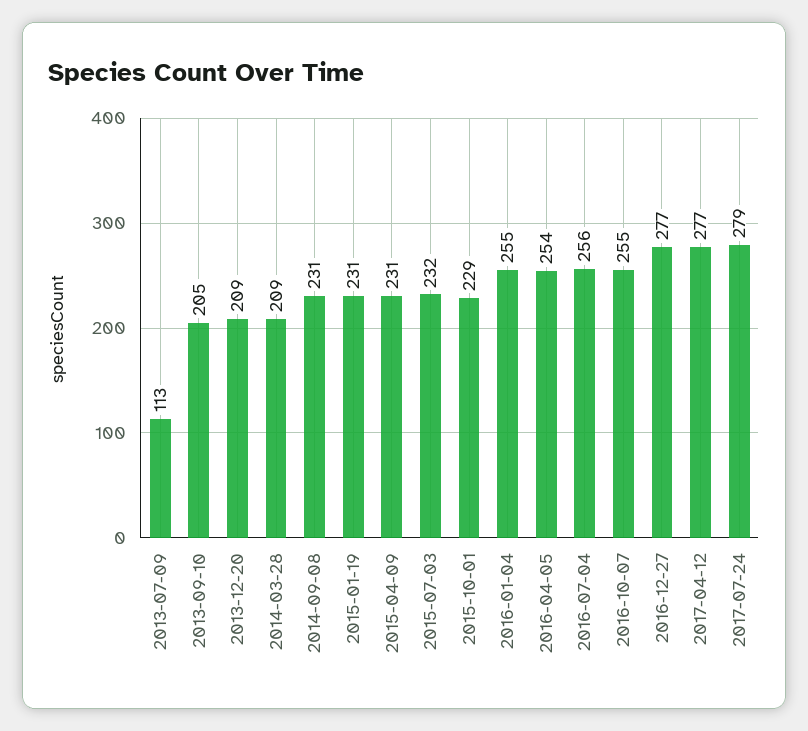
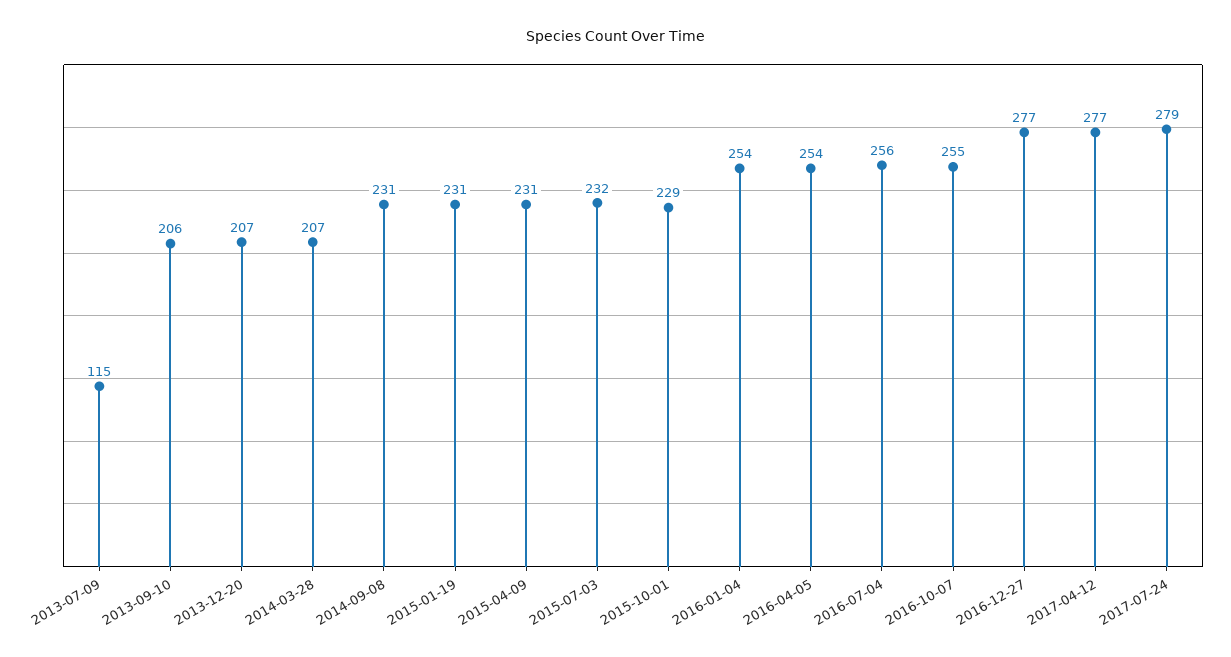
  {
-   "2013-07-09": 113,
+   "2013-07-09": 115,
-   "2013-09-10": 205,
+   "2013-09-10": 206,
-   "2013-12-20": 209,
+   "2013-12-20": 207,
-   "2014-03-28": 209,
+   "2014-03-28": 207,
    "2014-09-08": 231,
    "2015-01-19": 231,
    "2015-04-09": 231,
    "2015-07-03": 232,
    "2015-10-01": 229,
-   "2016-01-04": 255,
+   "2016-01-04": 254,
    "2016-04-05": 254,
    "2016-07-04": 256,
    "2016-10-07": 255,
    "2016-12-27": 277,
    "2017-04-12": 277,
    "2017-07-24": 279
  }

